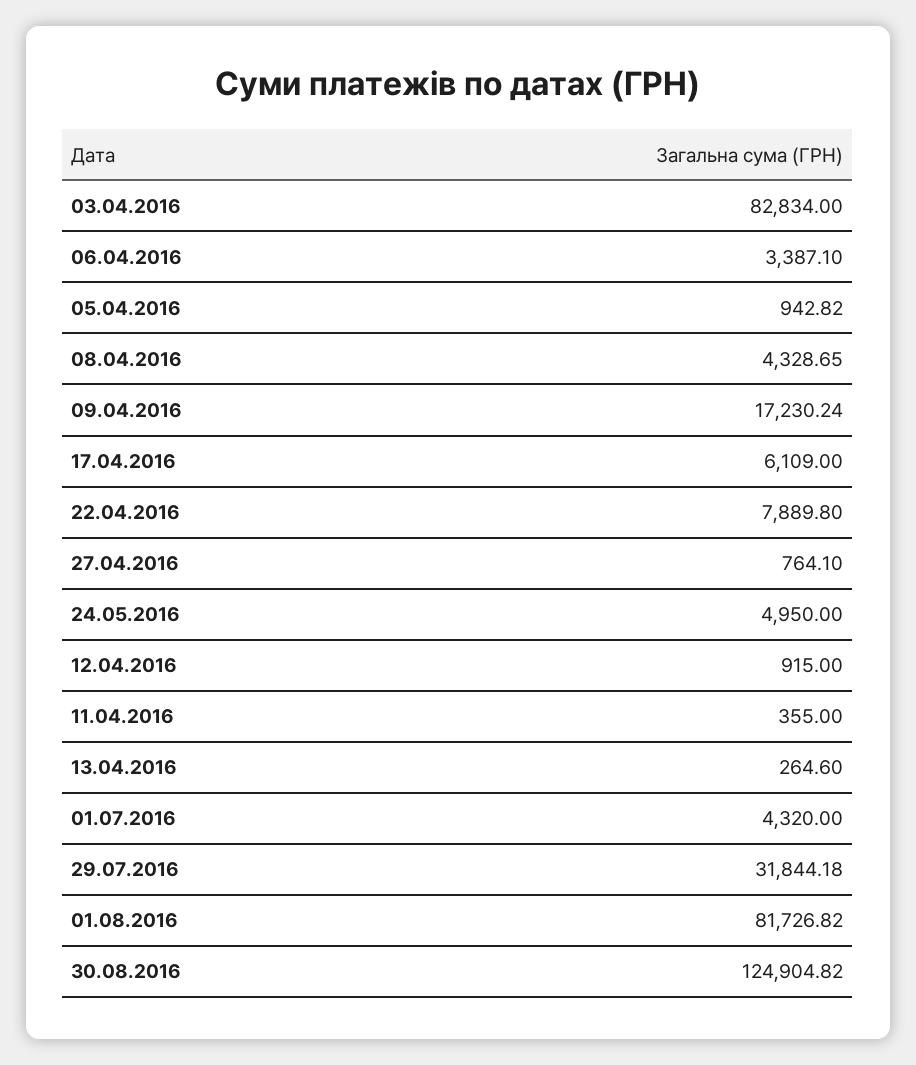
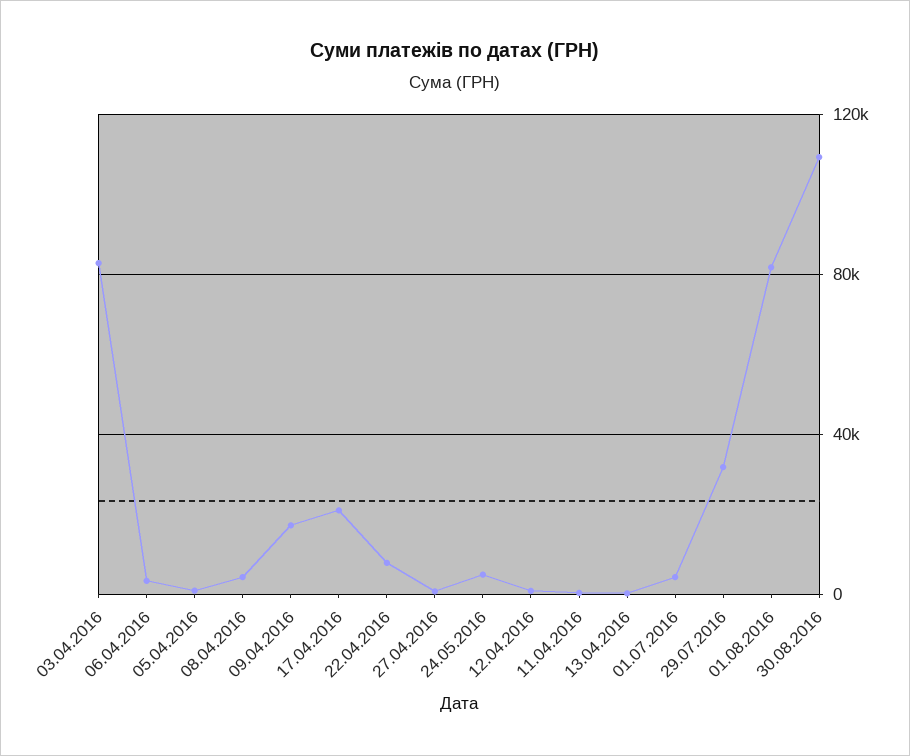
  {
    "03.04.2016": 82834,
    "06.04.2016": 3387.1,
    "05.04.2016": 942.82,
    "08.04.2016": 4328.65,
    "09.04.2016": 17230.24,
-   "17.04.2016": 6109,
+   "17.04.2016": 20000,
    "22.04.2016": 7889.8,
    "27.04.2016": 764.1,
    "24.05.2016": 4950,
    "12.04.2016": 915,
    "11.04.2016": 355,
    "13.04.2016": 264.6,
    "01.07.2016": 4320,
    "29.07.2016": 31844.18,
    "01.08.2016": 81726.82,
-   "30.08.2016": 124904.82
+   "30.08.2016": 110000
  }

